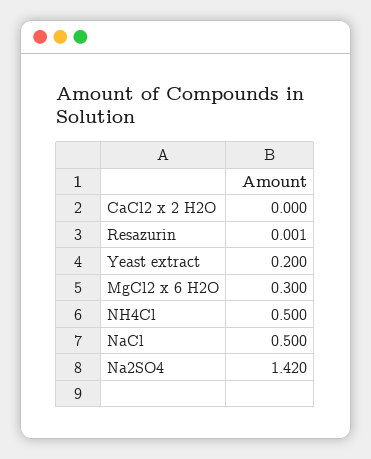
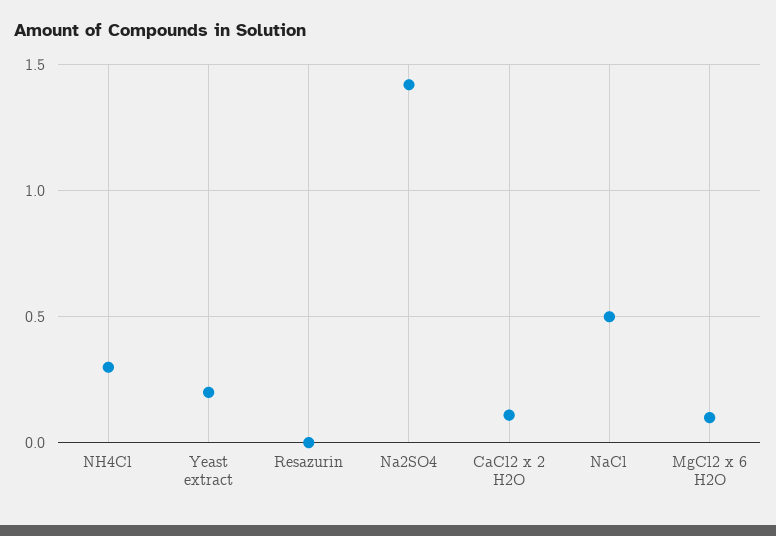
  {
-   "CaCl2 x 2 H2O": 0,
+   "CaCl2 x 2 H2O": 0.1,
    "Resazurin": 0.001,
    "Yeast extract": 0.2,
-   "MgCl2 x 6 H2O": 0.3,
+   "MgCl2 x 6 H2O": 0.1,
-   "NH4Cl": 0.5,
+   "NH4Cl": 0.3,
    "NaCl": 0.5,
    "Na2SO4": 1.42
  }

